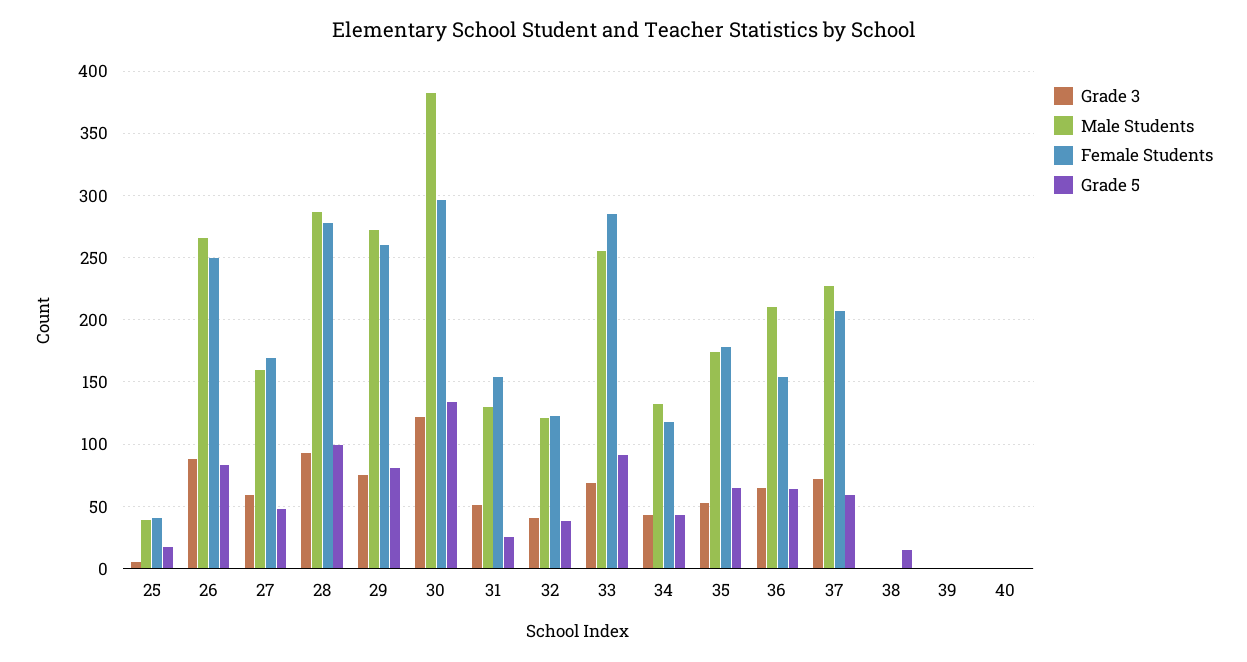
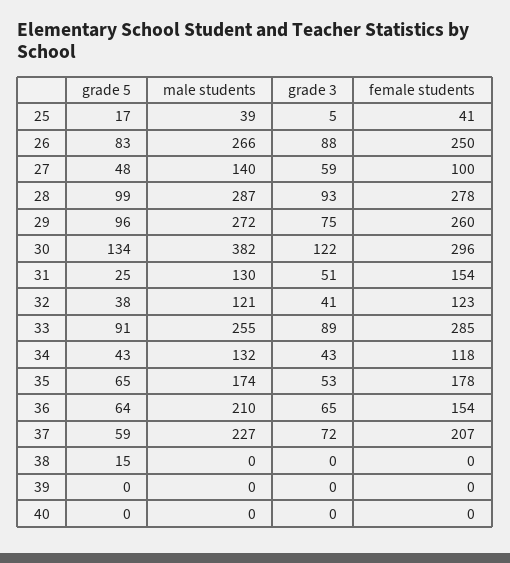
  {
    "Grade 3": {
      "25": 5,
      "26": 88,
      "27": 59,
      "28": 93,
      "29": 75,
      "30": 122,
      "31": 51,
      "32": 41,
-     "33": 70,
+     "33": 89,
      "34": 43,
      "35": 53,
      "36": 65,
      "37": 72,
      "38": 0,
      "39": 0,
      "40": 0
    },
    "Male Students": {
      "25": 39,
      "26": 266,
-     "27": 160,
+     "27": 140,
      "28": 287,
      "29": 272,
      "30": 382,
      "31": 130,
      "32": 121,
      "33": 255,
      "34": 132,
      "35": 174,
      "36": 210,
      "37": 227,
      "38": 0,
      "39": 0,
      "40": 0
    },
    "Female Students": {
      "25": 41,
      "26": 250,
-     "27": 170,
+     "27": 100,
      "28": 278,
      "29": 260,
      "30": 296,
      "31": 154,
      "32": 123,
      "33": 285,
      "34": 118,
      "35": 178,
      "36": 154,
      "37": 207,
      "38": 0,
      "39": 0,
      "40": 0
    },
    "Grade 5": {
      "25": 17,
      "26": 83,
      "27": 48,
      "28": 99,
-     "29": 80,
+     "29": 96,
      "30": 134,
      "31": 25,
      "32": 38,
      "33": 91,
      "34": 43,
      "35": 65,
      "36": 64,
      "37": 59,
      "38": 15,
      "39": 0,
      "40": 0
    }
  }

